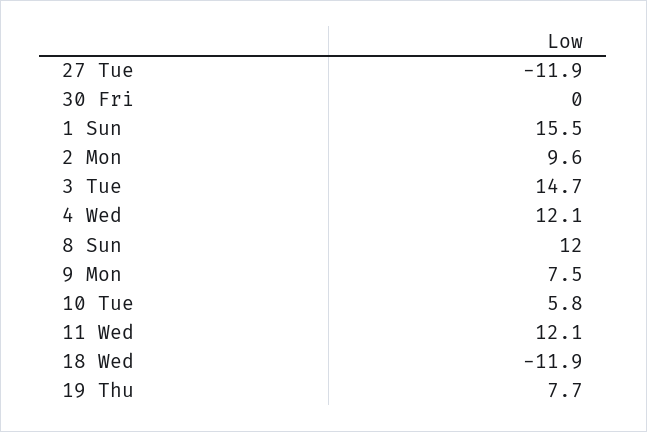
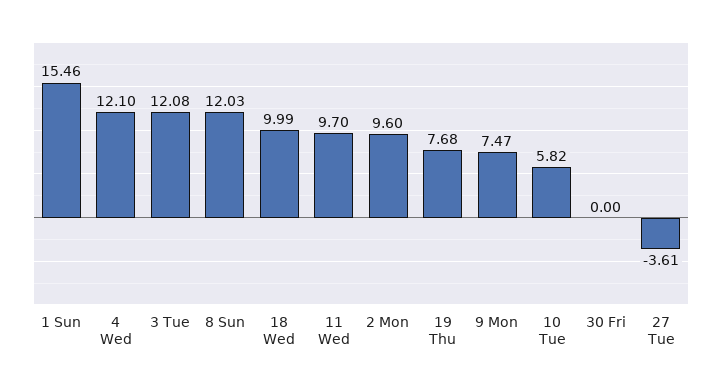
  {
-   "27 Tue": -11.9,
+   "27 Tue": -3.61,
    "30 Fri": 0,
    "1 Sun": 15.46,
    "2 Mon": 9.6,
-   "3 Tue": 14.7,
+   "3 Tue": 12.08,
    "4 Wed": 12.1,
    "8 Sun": 12.03,
    "9 Mon": 7.47,
    "10 Tue": 5.82,
-   "11 Wed": 12.1,
+   "11 Wed": 9.7,
-   "18 Wed": -11.9,
+   "18 Wed": 9.99,
    "19 Thu": 7.68
  }

